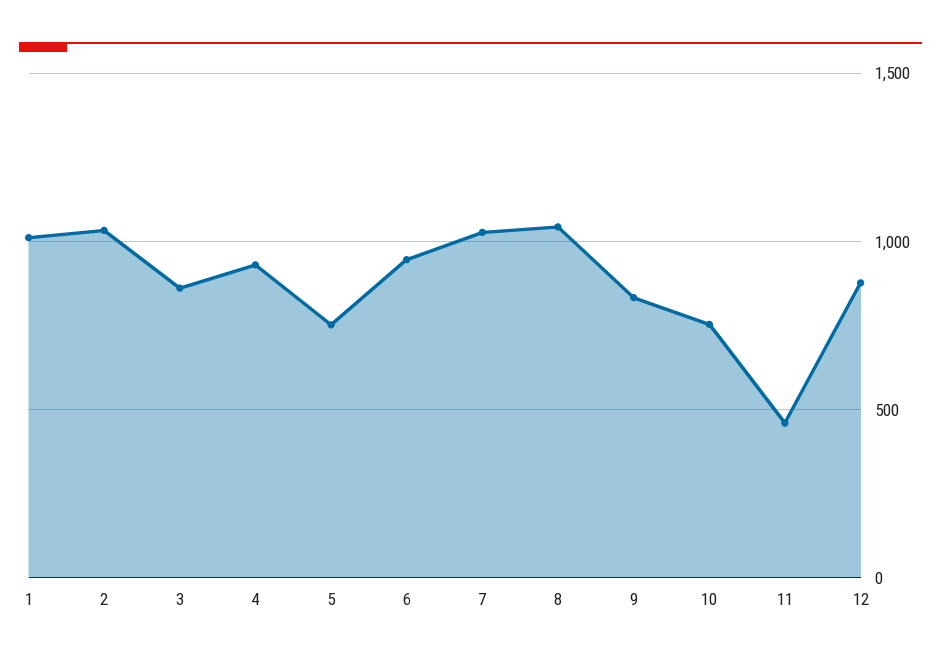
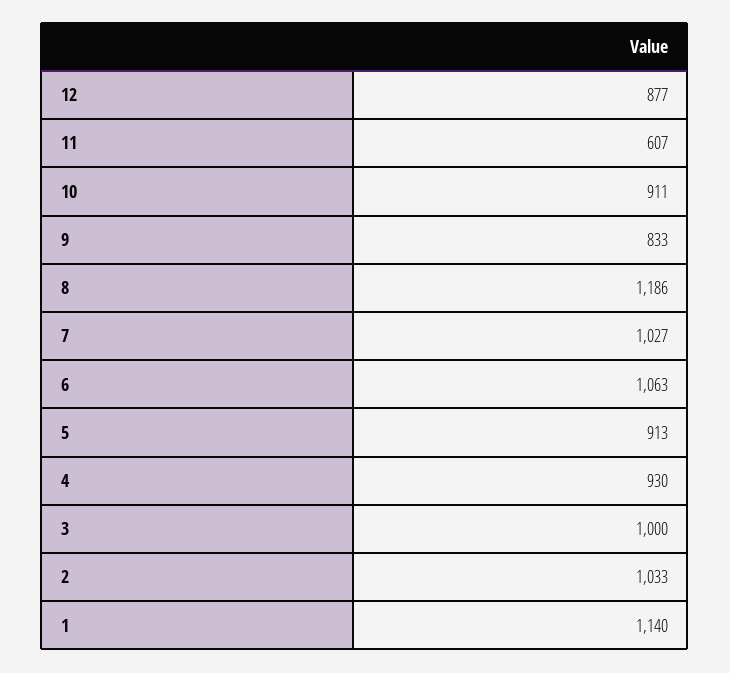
  {
-   "1": 1000,
+   "1": 1140,
    "2": 1033,
-   "3": 850,
+   "3": 1000,
    "4": 930,
-   "5": 750,
+   "5": 913,
-   "6": 950,
+   "6": 1063,
    "7": 1027,
-   "8": 1050,
+   "8": 1186,
    "9": 833,
-   "10": 750,
+   "10": 911,
-   "11": 450,
+   "11": 607,
    "12": 877
  }

